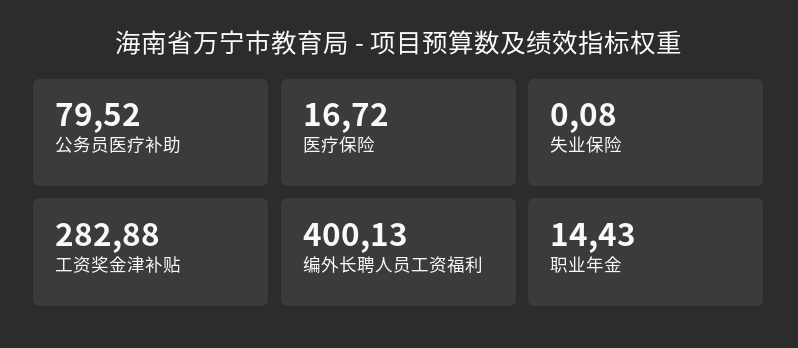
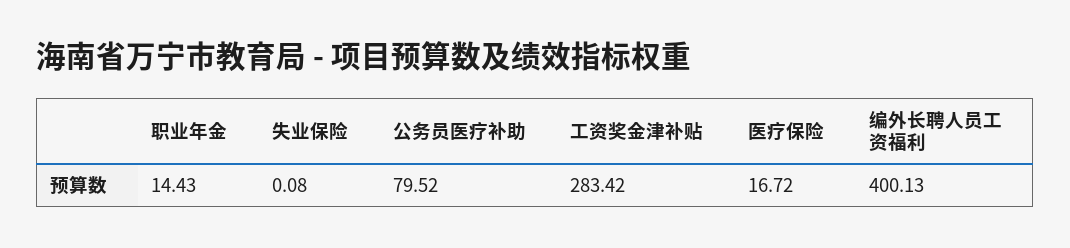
  {
    "公务员医疗补助": 79.52,
    "医疗保险": 16.72,
    "失业保险": 0.08,
-   "工资奖金津补贴": 282.88,
+   "工资奖金津补贴": 283.42,
    "编外长聘人员工资福利": 400.13,
    "职业年金": 14.43
  }

